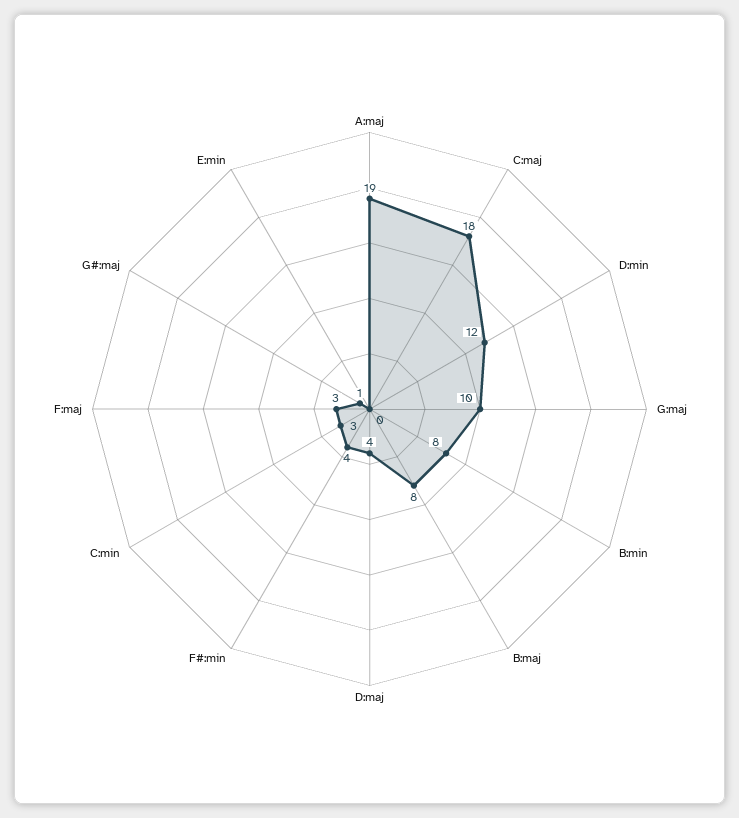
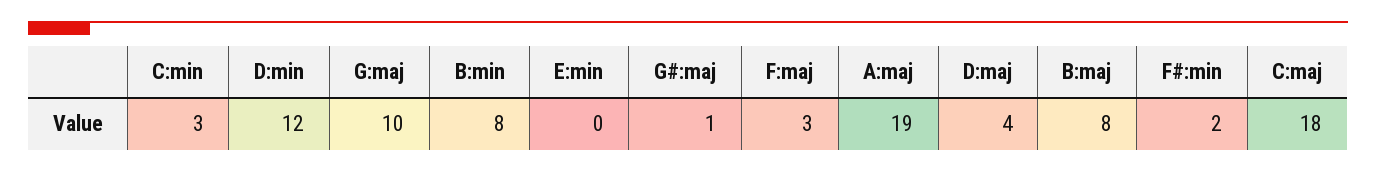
  {
    "A:maj": 19,
    "C:maj": 18,
    "D:min": 12,
    "G:maj": 10,
    "B:min": 8,
    "B:maj": 8,
    "D:maj": 4,
-   "F#:min": 4,
+   "F#:min": 2,
    "C:min": 3,
    "F:maj": 3,
    "G#:maj": 1,
    "E:min": 0
  }

